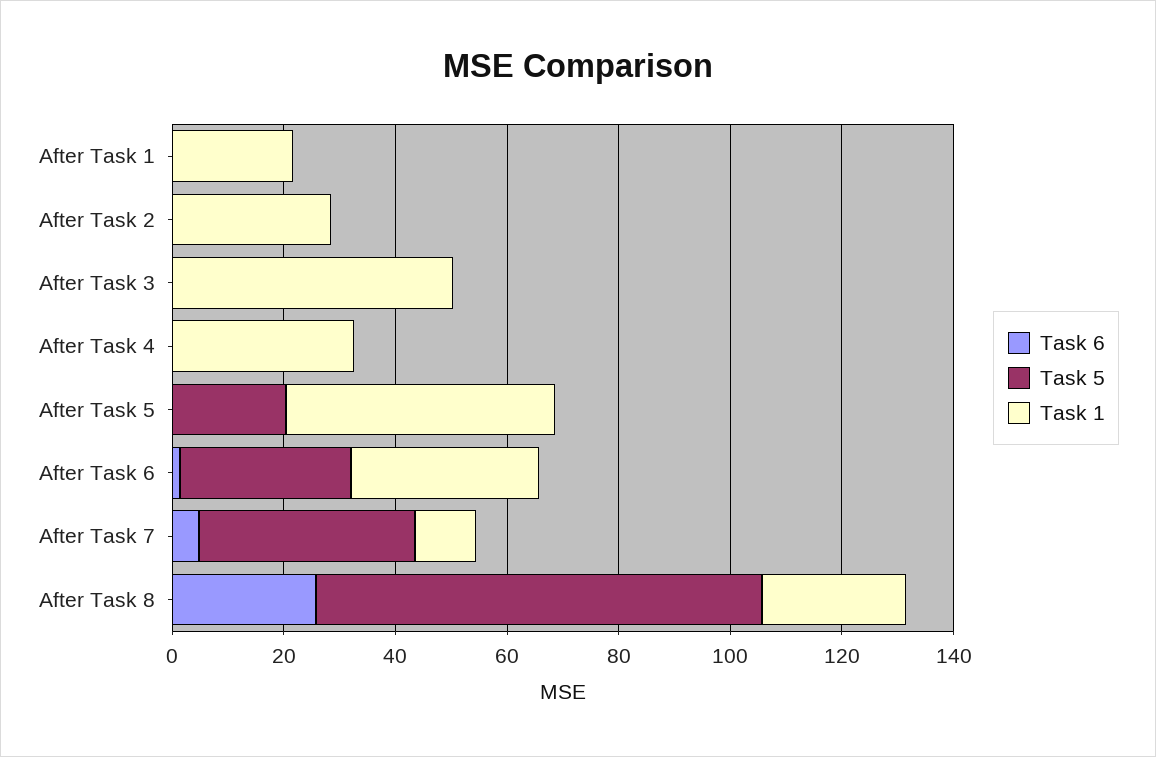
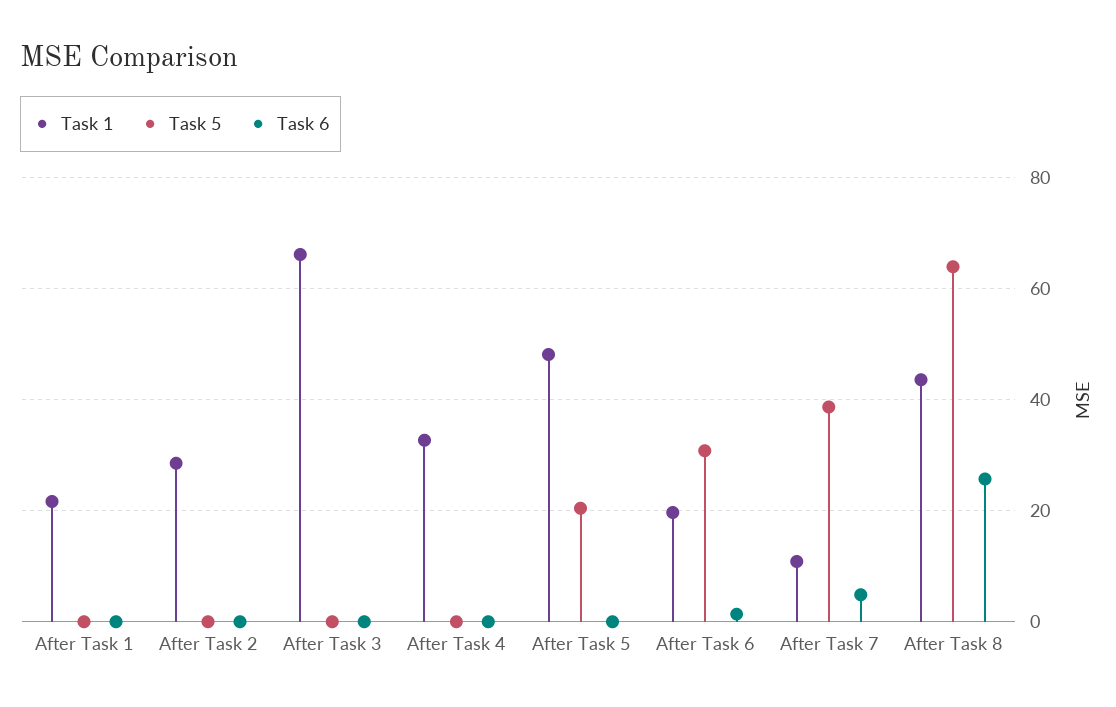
  {
    "Task 6": {
      "After Task 1": 0,
      "After Task 2": 0,
      "After Task 3": 0,
      "After Task 4": 0,
      "After Task 5": 0,
      "After Task 6": 2,
      "After Task 7": 4,
      "After Task 8": 26
    },
    "Task 5": {
      "After Task 1": 0,
      "After Task 2": 0,
      "After Task 3": 0,
      "After Task 4": 0,
      "After Task 5": 20,
      "After Task 6": 30,
      "After Task 7": 38,
-     "After Task 8": 80
+     "After Task 8": 64
    },
    "Task 1": {
      "After Task 1": 22,
      "After Task 2": 28,
-     "After Task 3": 50,
+     "After Task 3": 66,
      "After Task 4": 32,
      "After Task 5": 48,
-     "After Task 6": 35,
+     "After Task 6": 20,
      "After Task 7": 10,
-     "After Task 8": 25
+     "After Task 8": 44
    }
  }

